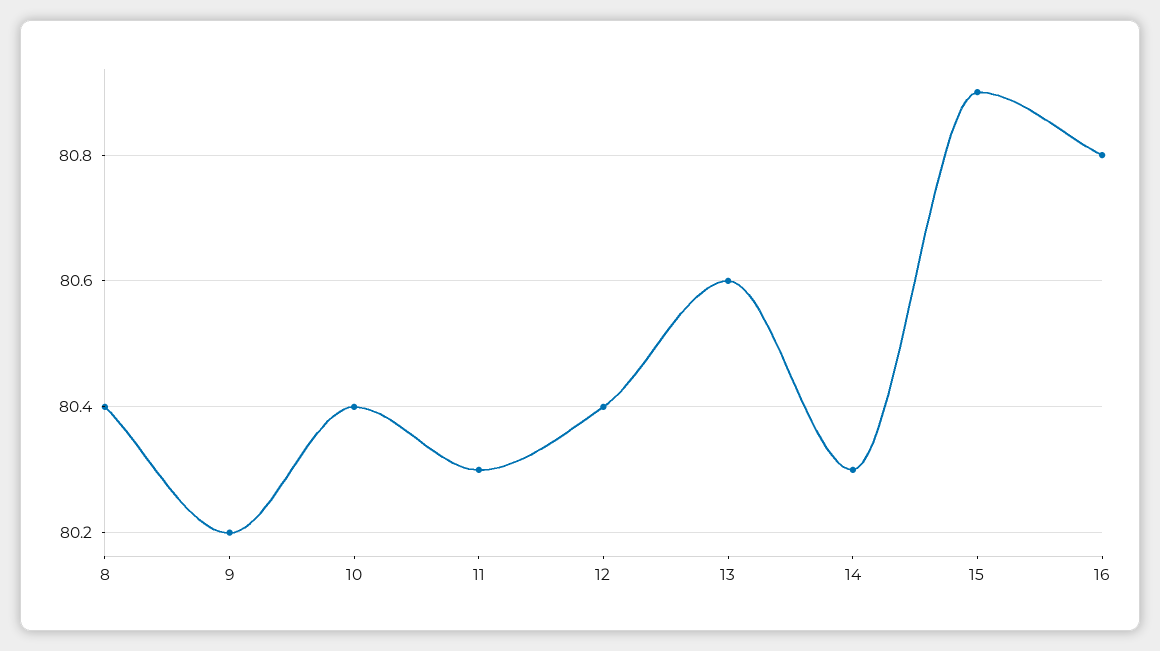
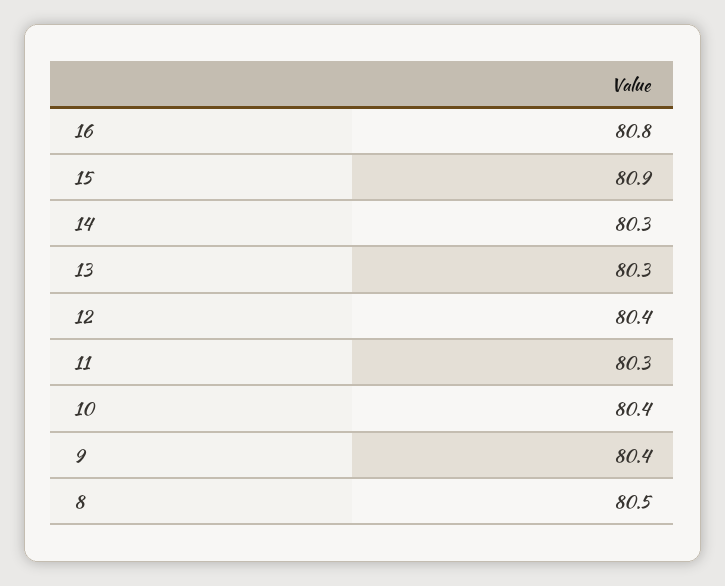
  {
-   "8": 80.4,
+   "8": 80.5,
-   "9": 80.2,
+   "9": 80.4,
    "10": 80.4,
    "11": 80.3,
    "12": 80.4,
-   "13": 80.6,
+   "13": 80.3,
    "14": 80.3,
    "15": 80.9,
    "16": 80.8
  }

